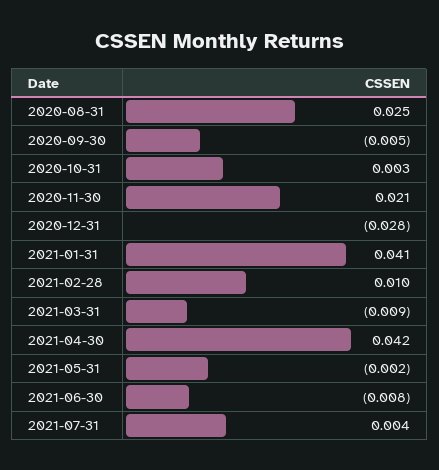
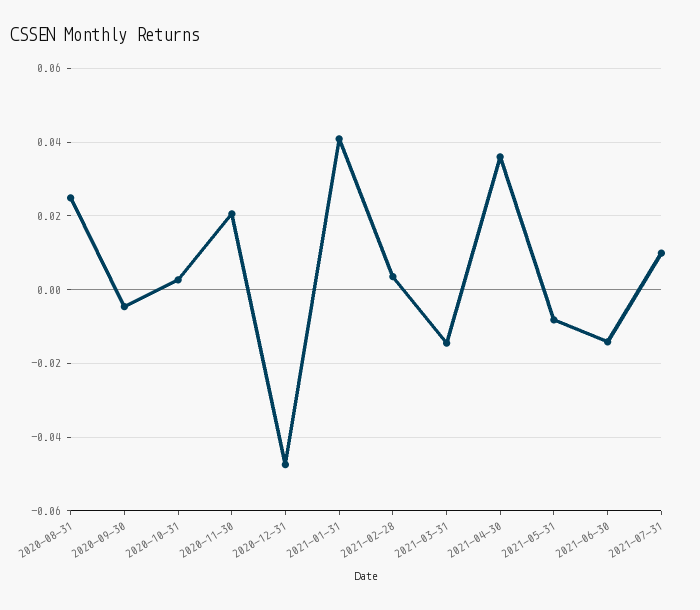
  {
    "2020-08-31": 0.025,
    "2020-09-30": -0.005,
    "2020-10-31": 0.003,
    "2020-11-30": 0.021,
-   "2020-12-31": -0.028,
+   "2020-12-31": -0.048,
    "2021-01-31": 0.041,
-   "2021-02-28": 0.01,
+   "2021-02-28": 0.004,
-   "2021-03-31": -0.009,
+   "2021-03-31": -0.014,
-   "2021-04-30": 0.042,
+   "2021-04-30": 0.036,
-   "2021-05-31": -0.002,
+   "2021-05-31": -0.008,
-   "2021-06-30": -0.008,
+   "2021-06-30": -0.014,
-   "2021-07-31": 0.004
+   "2021-07-31": 0.01
  }

